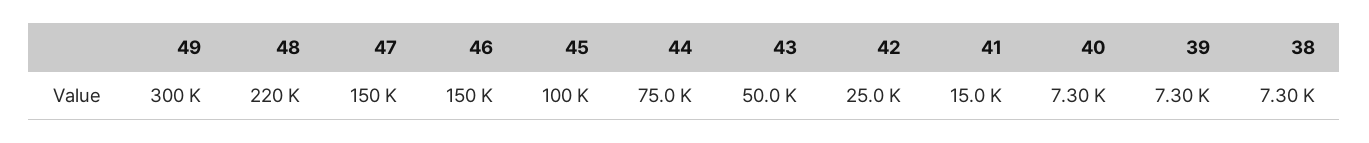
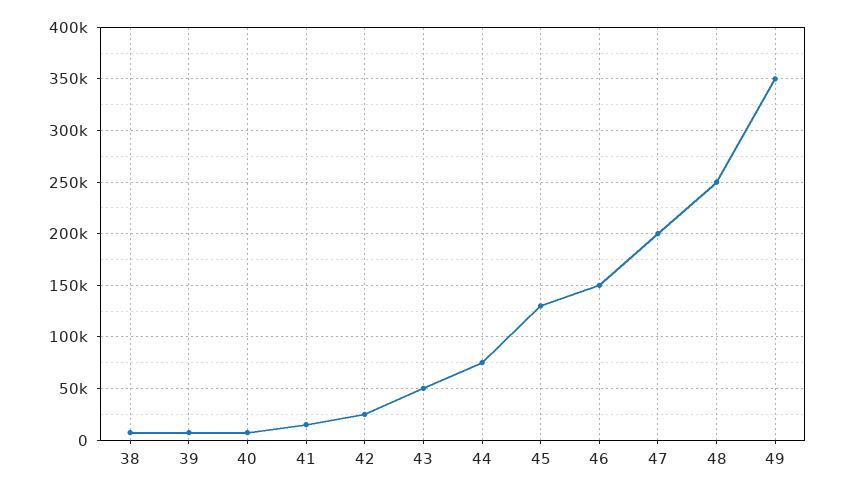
  {
-   "49": 300000,
+   "49": 350000,
-   "48": 220000,
+   "48": 250000,
-   "47": 150000,
+   "47": 200000,
    "46": 150000,
-   "45": 100000,
+   "45": 130000,
    "44": 75000,
    "43": 50000,
    "42": 25000,
    "41": 15000,
    "40": 7300,
    "39": 7300,
    "38": 7300
  }

